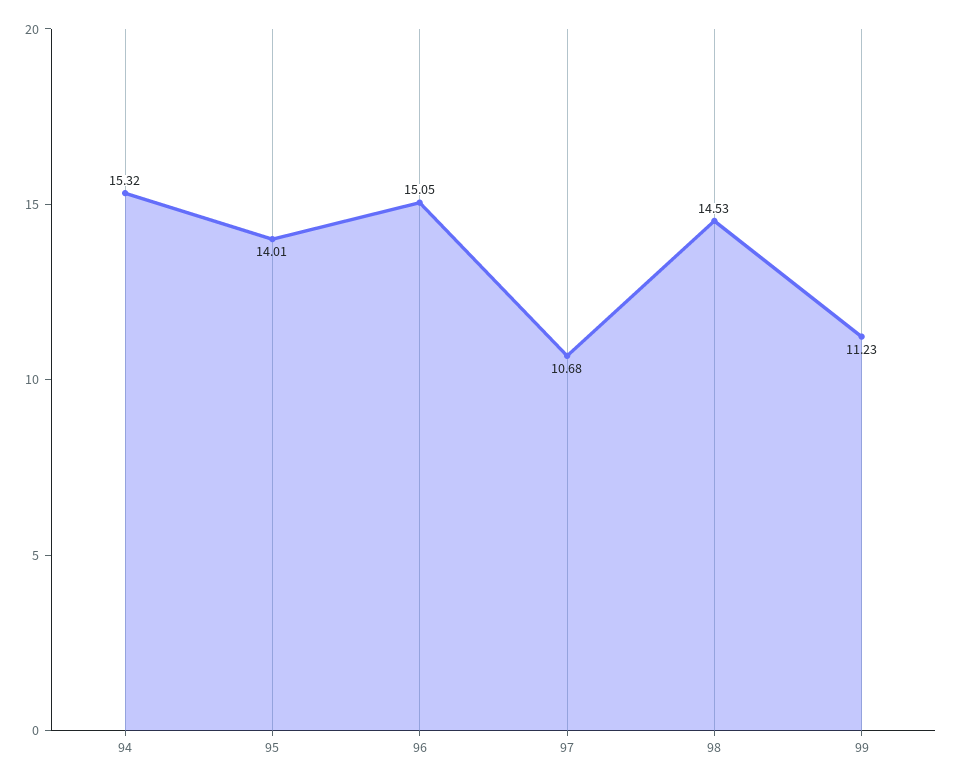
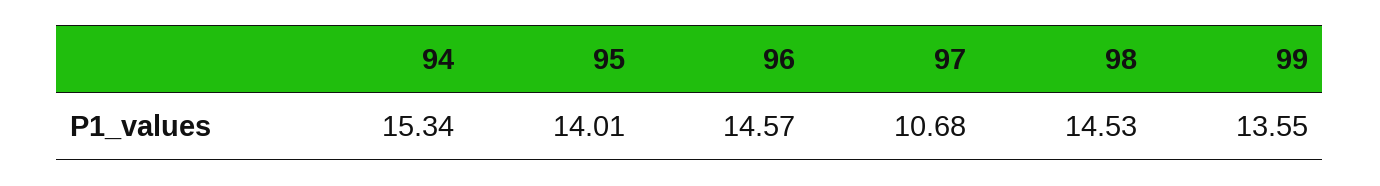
  {
-   "94": 15.32,
+   "94": 15.34,
    "95": 14.01,
-   "96": 15.05,
+   "96": 14.57,
    "97": 10.68,
    "98": 14.53,
-   "99": 11.23
+   "99": 13.55
  }

